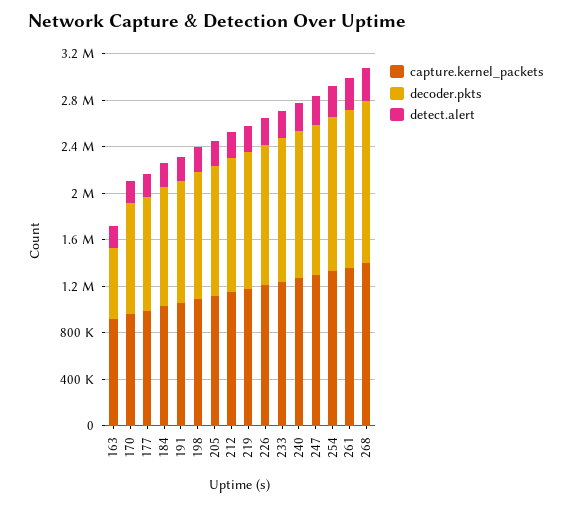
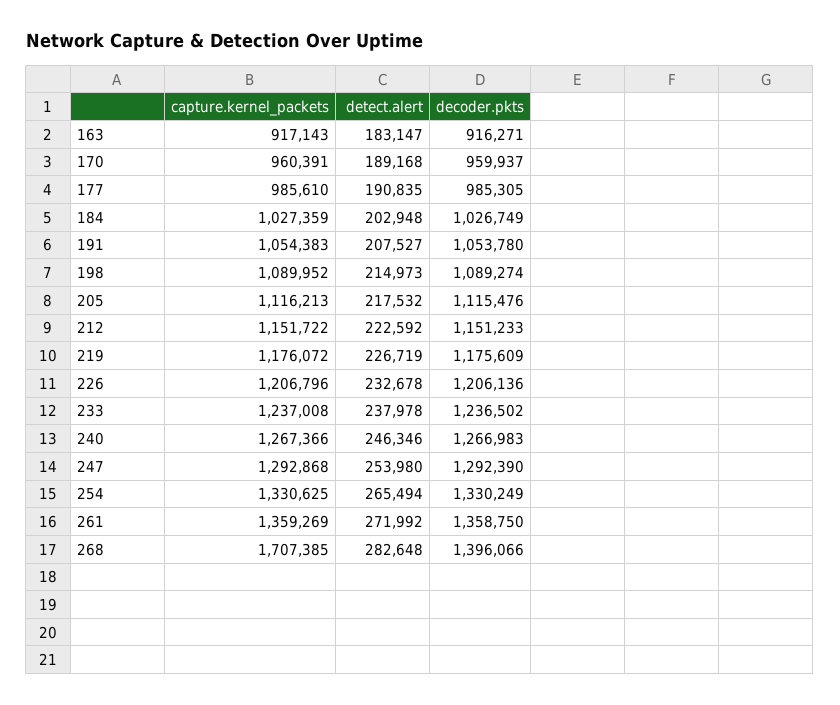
  {
    "capture.kernel_packets": {
      "163": 917143,
      "170": 960391,
      "177": 985610,
      "184": 1027359,
      "191": 1054383,
      "198": 1089952,
      "205": 1116213,
      "212": 1151722,
      "219": 1176072,
      "226": 1206796,
      "233": 1237008,
      "240": 1267366,
      "247": 1292868,
      "254": 1330625,
      "261": 1359269,
-     "268": 1400000
+     "268": 1707385
    },
    "decoder.pkts": {
-     "163": 600000,
+     "163": 916271,
      "170": 959937,
      "177": 985305,
      "184": 1026749,
      "191": 1053780,
      "198": 1089274,
      "205": 1115476,
      "212": 1151233,
      "219": 1175609,
      "226": 1206136,
      "233": 1236502,
      "240": 1266983,
      "247": 1292390,
      "254": 1330249,
      "261": 1358750,
      "268": 1396066
    },
    "detect.alert": {
      "163": 183147,
      "170": 189168,
      "177": 190835,
      "184": 202948,
      "191": 207527,
      "198": 214973,
      "205": 217532,
      "212": 222592,
      "219": 226719,
      "226": 232678,
      "233": 237978,
      "240": 246346,
      "247": 253980,
      "254": 265494,
      "261": 271992,
      "268": 282648
    }
  }

